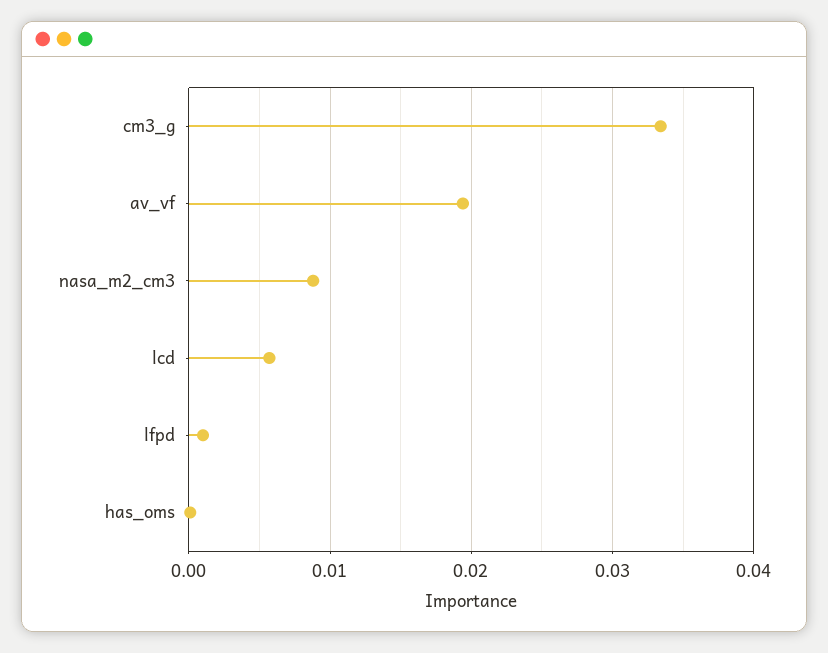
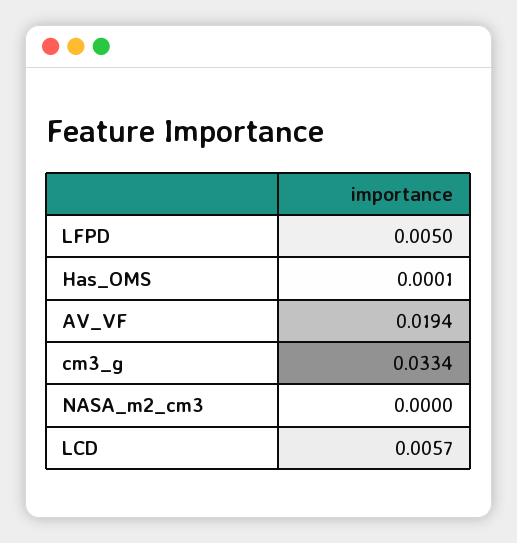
  {
    "cm3_g": 0.0334,
    "av_vf": 0.0194,
-   "nasa_m2_cm3": 0.009,
+   "nasa_m2_cm3": 0,
    "lcd": 0.0057,
-   "lfpd": 0.001,
+   "lfpd": 0.005,
    "has_oms": 0.0001
  }

